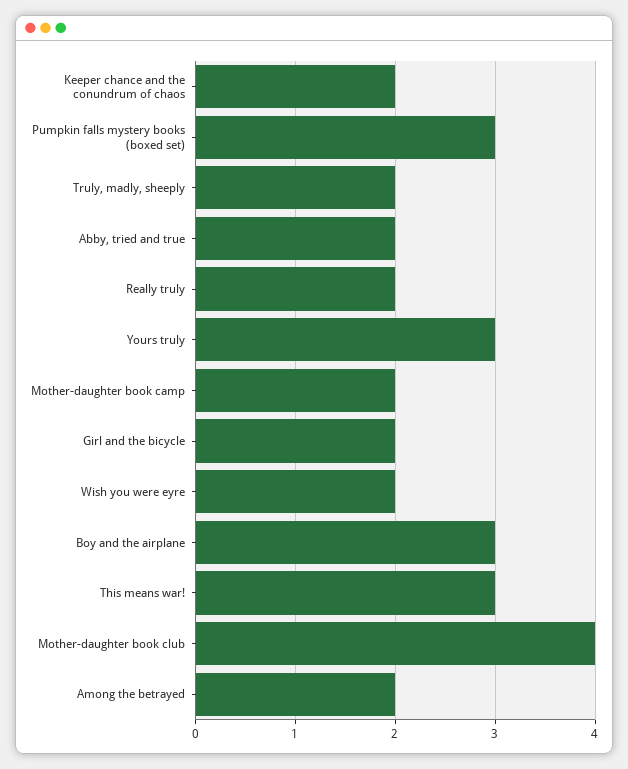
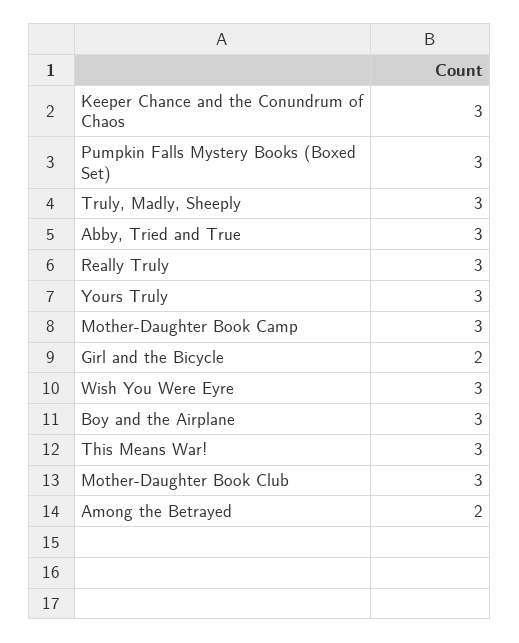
  {
-   "Keeper chance and the conundrum of chaos": 2,
+   "Keeper chance and the conundrum of chaos": 3,
    "Pumpkin falls mystery books (boxed set)": 3,
-   "Truly, madly, sheeply": 2,
+   "Truly, madly, sheeply": 3,
-   "Abby, tried and true": 2,
+   "Abby, tried and true": 3,
-   "Really truly": 2,
+   "Really truly": 3,
    "Yours truly": 3,
-   "Mother-daughter book camp": 2,
+   "Mother-daughter book camp": 3,
    "Girl and the bicycle": 2,
-   "Wish you were eyre": 2,
+   "Wish you were eyre": 3,
    "Boy and the airplane": 3,
    "This means war!": 3,
-   "Mother-daughter book club": 4,
+   "Mother-daughter book club": 3,
    "Among the betrayed": 2
  }

